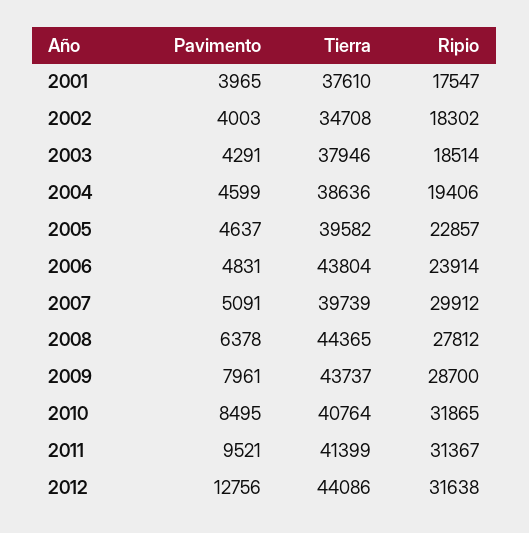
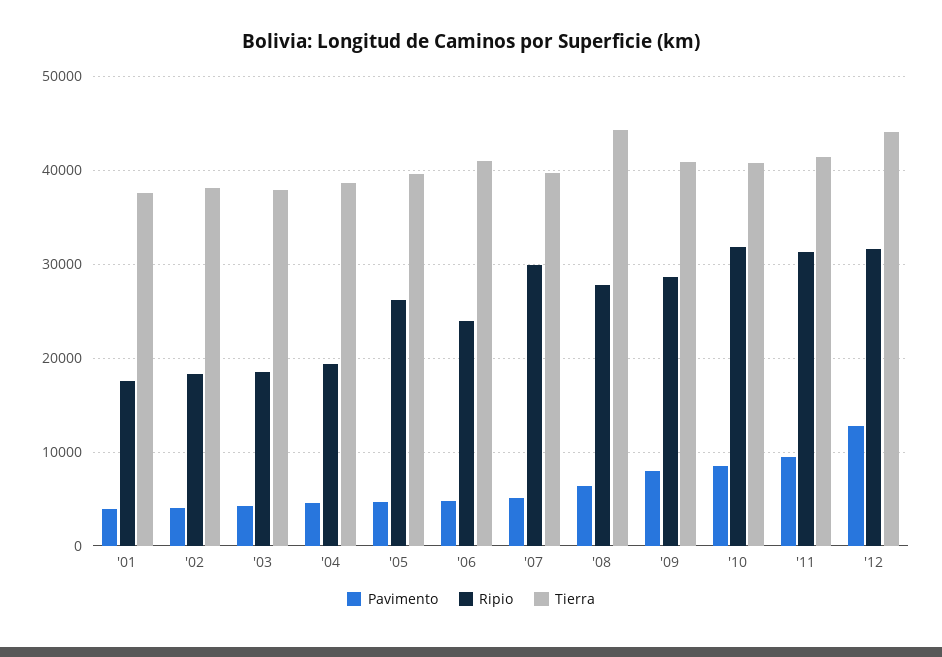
  {
    "Pavimento": {
      "2001": 3965,
      "2002": 4003,
      "2003": 4291,
      "2004": 4599,
      "2005": 4637,
      "2006": 4831,
      "2007": 5091,
      "2008": 6378,
      "2009": 7961,
      "2010": 8495,
      "2011": 9521,
      "2012": 12756
    },
    "Tierra": {
      "2001": 37610,
-     "2002": 34708,
+     "2002": 38000,
      "2003": 37946,
      "2004": 38636,
      "2005": 39582,
-     "2006": 43804,
+     "2006": 41000,
      "2007": 39739,
      "2008": 44365,
-     "2009": 43737,
+     "2009": 41000,
      "2010": 40764,
      "2011": 41399,
      "2012": 44086
    },
    "Ripio": {
      "2001": 17547,
      "2002": 18302,
      "2003": 18514,
      "2004": 19406,
-     "2005": 22857,
+     "2005": 26000,
      "2006": 23914,
      "2007": 29912,
      "2008": 27812,
      "2009": 28700,
      "2010": 31865,
      "2011": 31367,
      "2012": 31638
    }
  }

